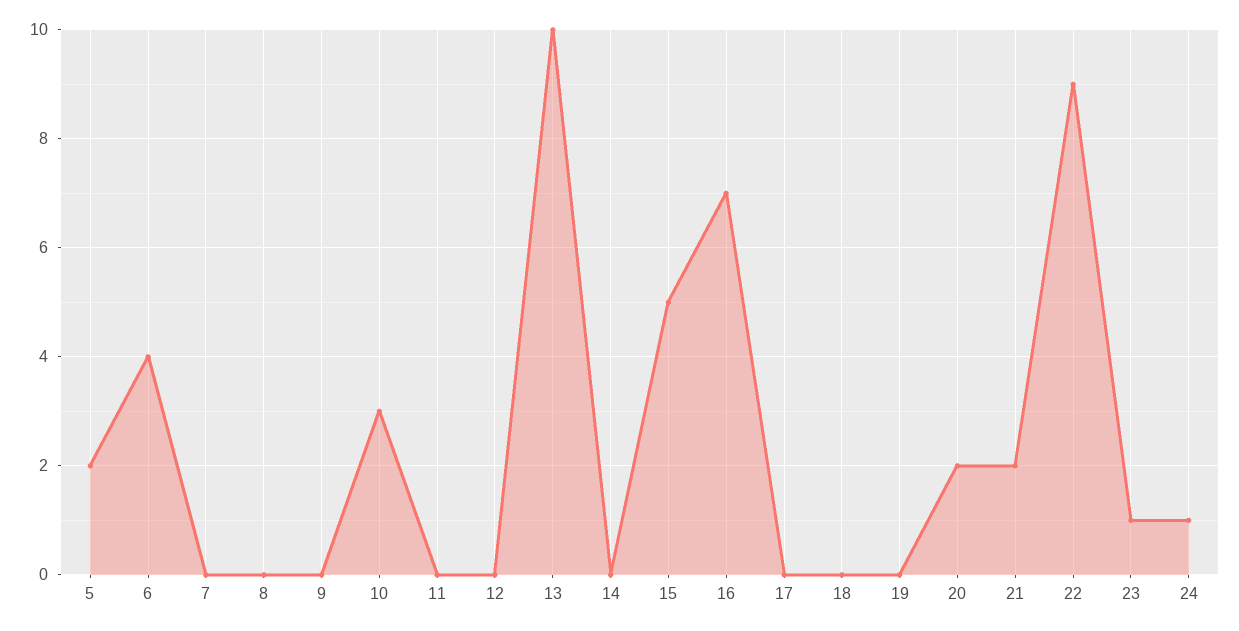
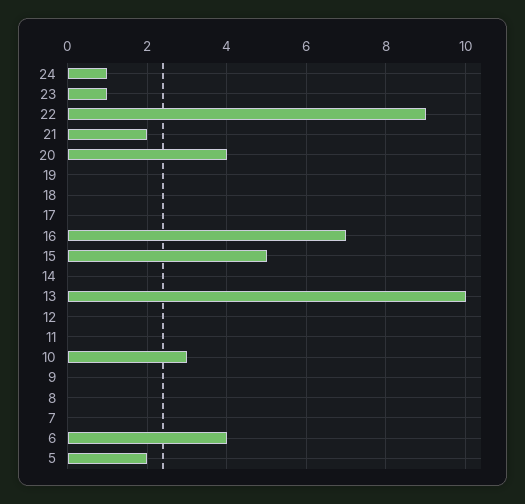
  {
    "5": 2,
    "6": 4,
    "7": 0,
    "8": 0,
    "9": 0,
    "10": 3,
    "11": 0,
    "12": 0,
    "13": 10,
    "14": 0,
    "15": 5,
    "16": 7,
    "17": 0,
    "18": 0,
    "19": 0,
-   "20": 2,
+   "20": 4,
    "21": 2,
    "22": 9,
    "23": 1,
    "24": 1
  }

